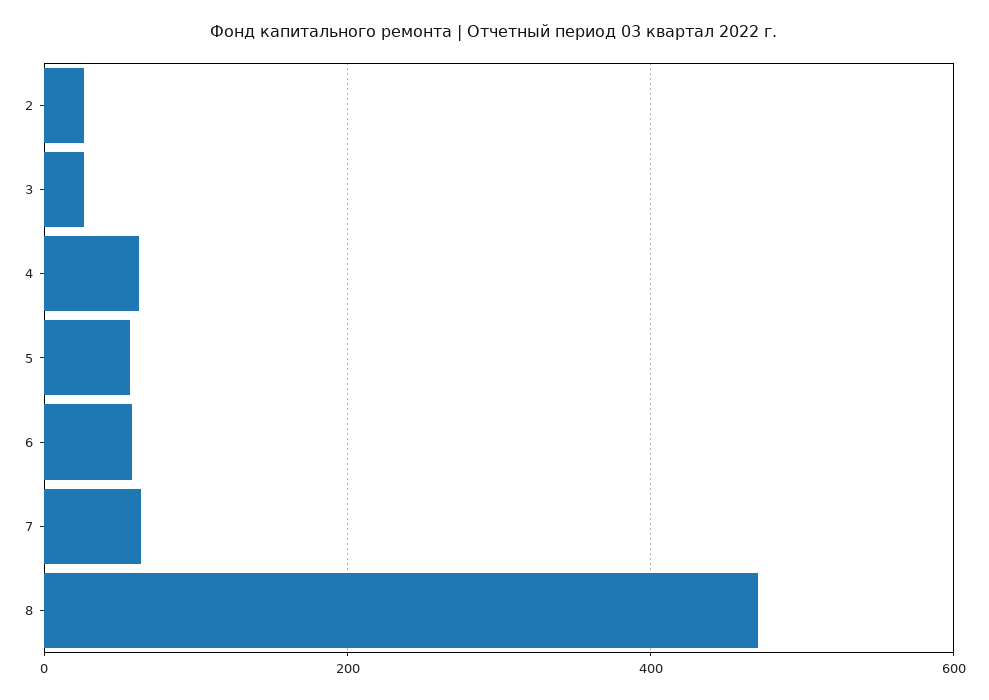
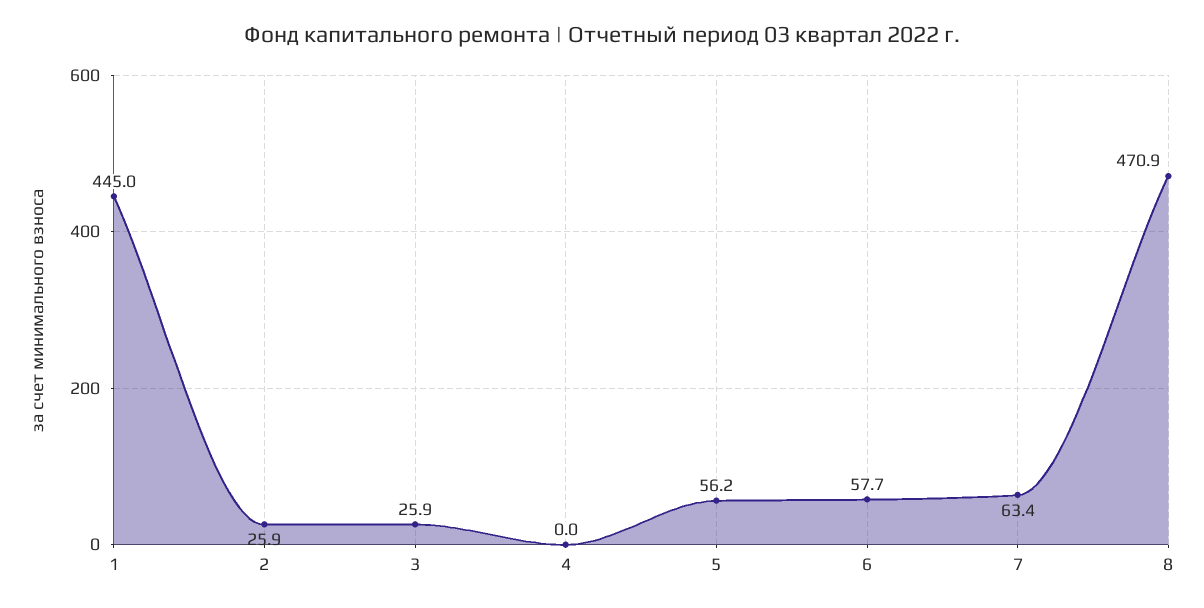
  {
    "2": 25.9,
    "3": 25.9,
-   "4": 60,
+   "4": 0,
    "5": 56.2,
    "6": 57.7,
    "7": 63.4,
-   "8": 470.9
+   "8": 470.9,
+   "1": 445
  }

